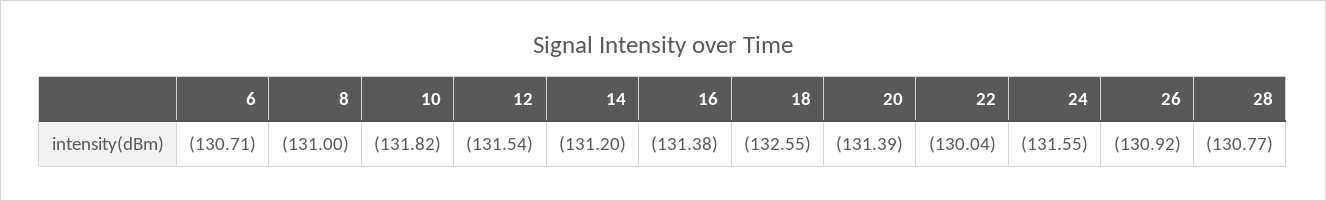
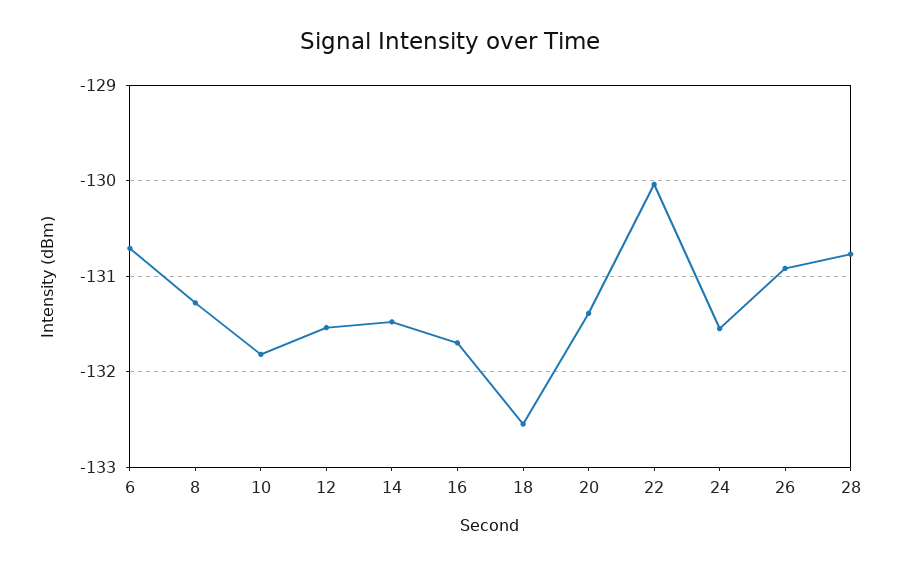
  {
    "6": -130.71,
-   "8": -131,
+   "8": -131.3,
    "10": -131.82,
    "12": -131.54,
-   "14": -131.2,
+   "14": -131.5,
-   "16": -131.38,
+   "16": -131.7,
    "18": -132.55,
    "20": -131.39,
    "22": -130.04,
    "24": -131.55,
    "26": -130.92,
    "28": -130.77
  }

